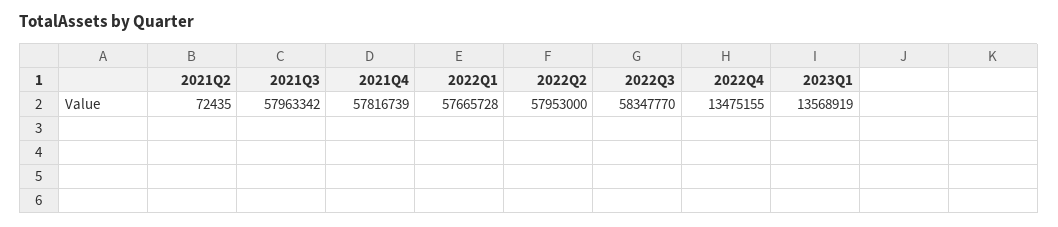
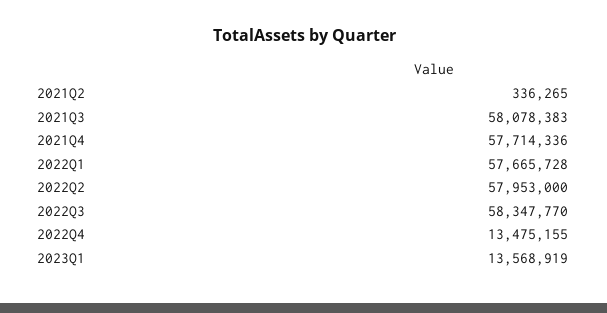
  {
-   "2021Q2": 72435,
+   "2021Q2": 336265,
-   "2021Q3": 57963342,
+   "2021Q3": 58078383,
-   "2021Q4": 57816739,
+   "2021Q4": 57714336,
    "2022Q1": 57665728,
    "2022Q2": 57953000,
    "2022Q3": 58347770,
    "2022Q4": 13475155,
    "2023Q1": 13568919
  }

